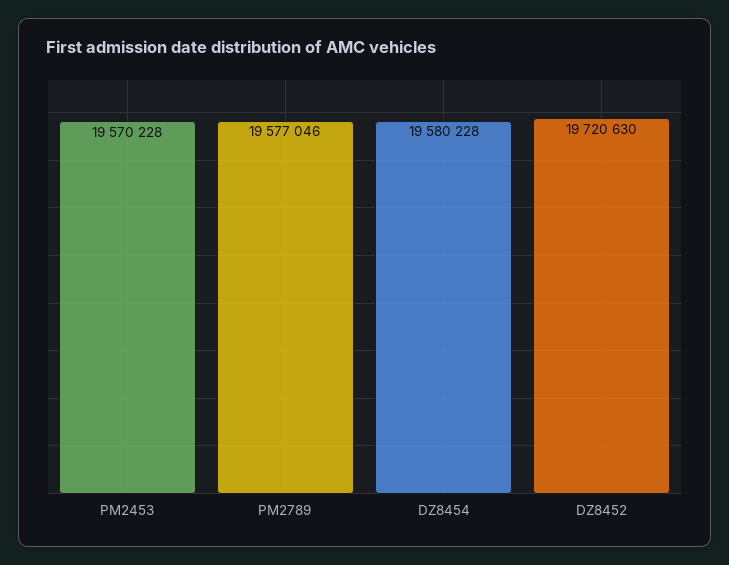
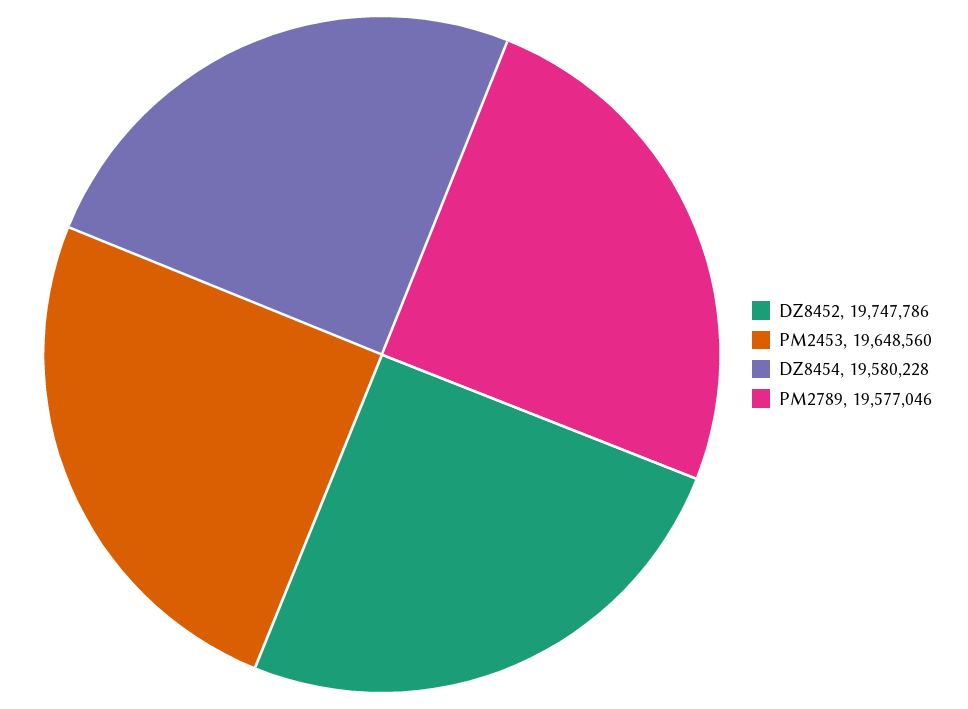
  {
-   "PM2453": 19570228,
+   "PM2453": 19648560,
    "PM2789": 19577046,
    "DZ8454": 19580228,
-   "DZ8452": 19720630
+   "DZ8452": 19747786
  }

